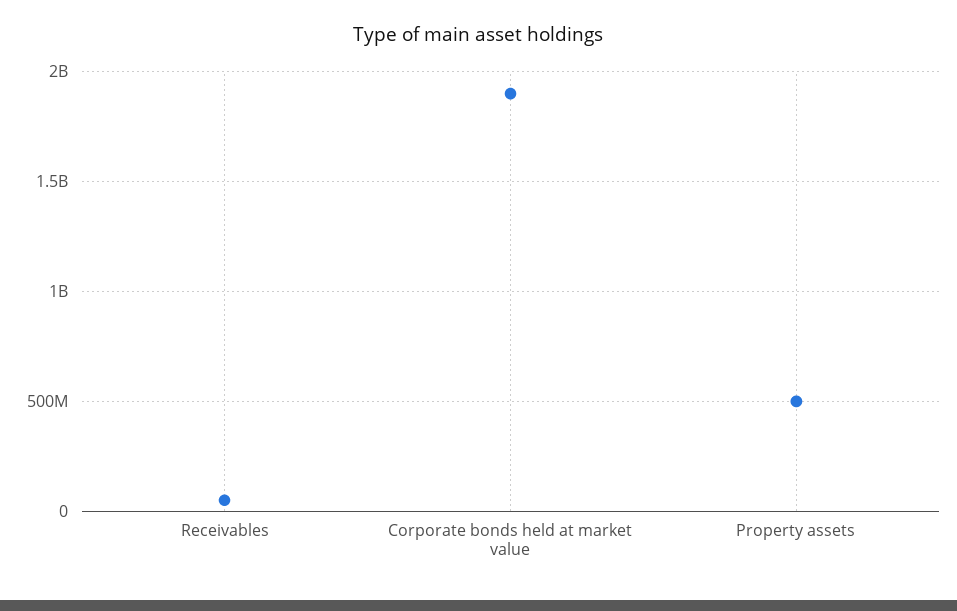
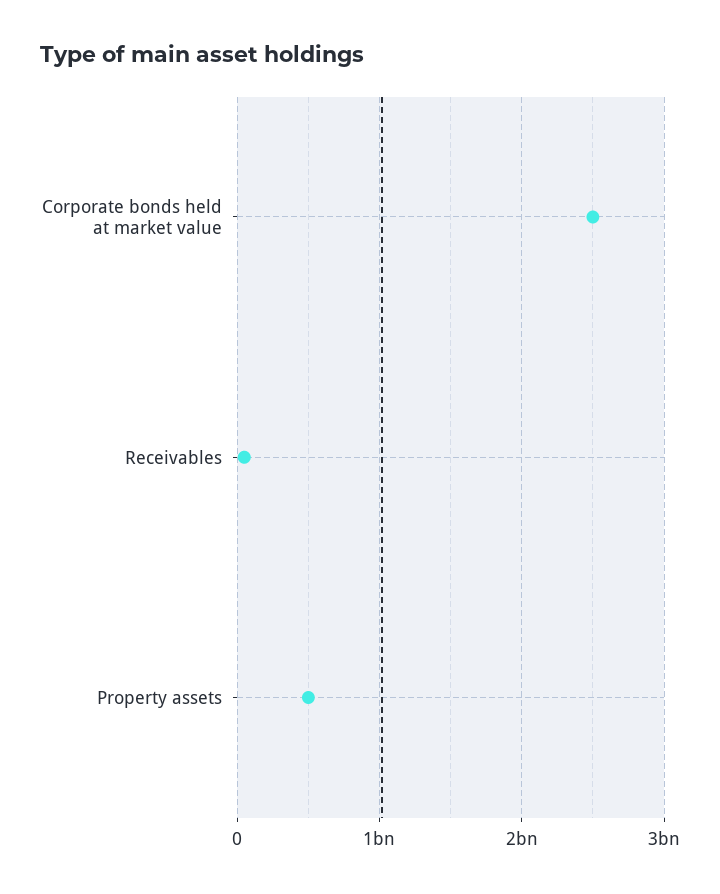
  {
    "Receivables": 50000000,
-   "Corporate bonds held at market value": 1900000000,
+   "Corporate bonds held at market value": 2500000000,
    "Property assets": 500000000
  }

